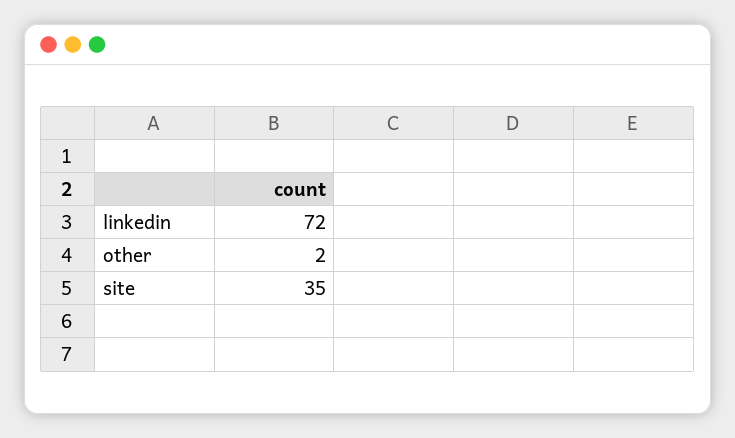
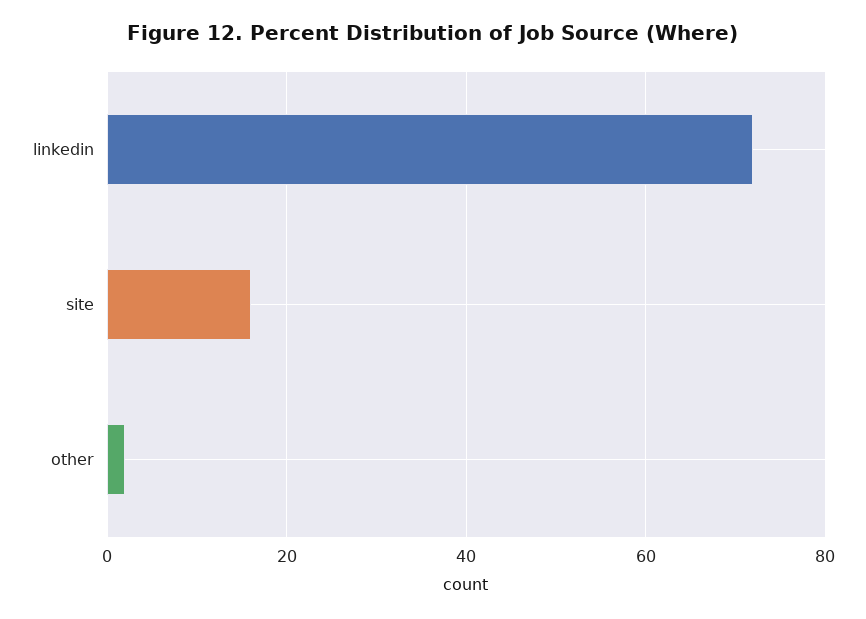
  {
    "linkedin": 72,
    "other": 2,
-   "site": 35
+   "site": 15
  }

